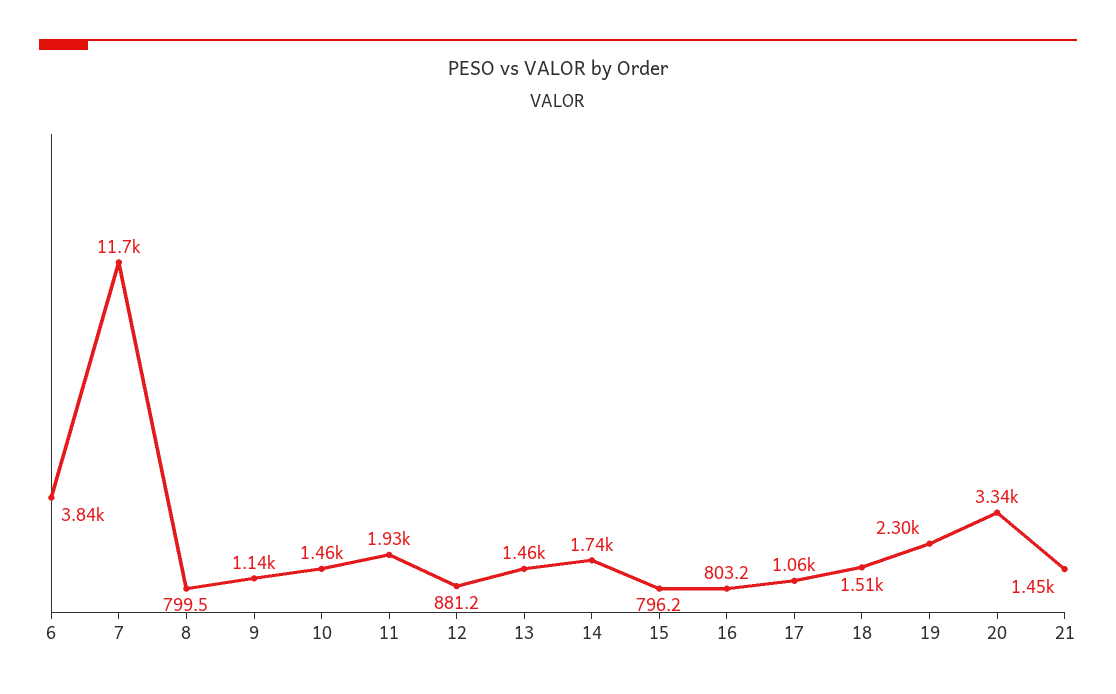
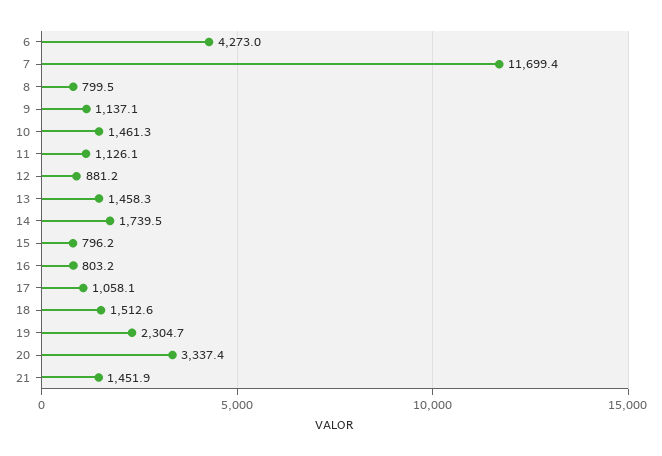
  {
-   "6": 3840,
+   "6": 4273,
    "7": 11699.4,
    "8": 799.5,
    "9": 1137.1,
    "10": 1461.3,
-   "11": 1930,
+   "11": 1126.1,
    "12": 881.2,
    "13": 1458.3,
    "14": 1739.5,
    "15": 796.2,
    "16": 803.2,
    "17": 1058.1,
    "18": 1512.6,
    "19": 2304.7,
    "20": 3337.4,
    "21": 1451.9
  }

